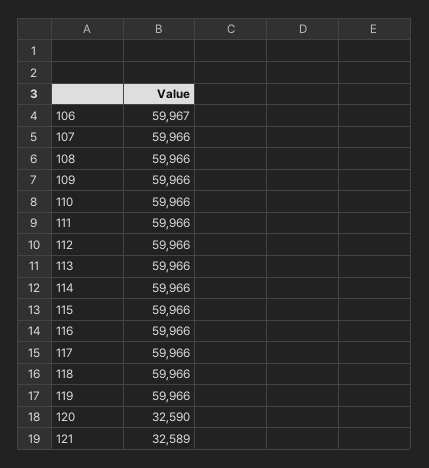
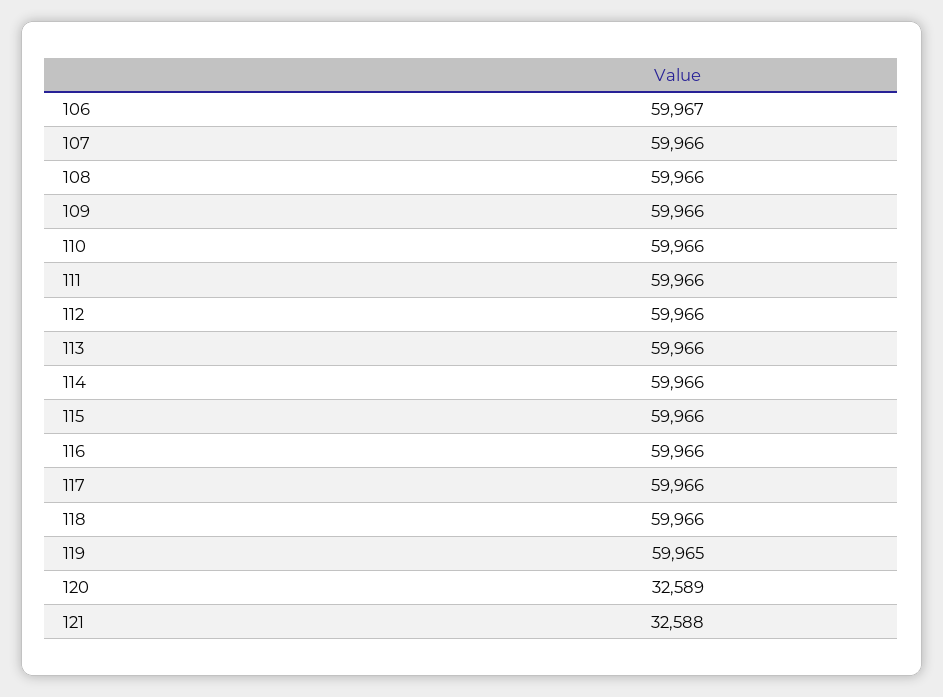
  {
    "106": 59967,
    "107": 59966,
    "108": 59966,
    "109": 59966,
    "110": 59966,
    "111": 59966,
    "112": 59966,
    "113": 59966,
    "114": 59966,
    "115": 59966,
    "116": 59966,
    "117": 59966,
    "118": 59966,
-   "119": 59966,
+   "119": 59965,
-   "120": 32590,
+   "120": 32589,
-   "121": 32589
+   "121": 32588
  }

